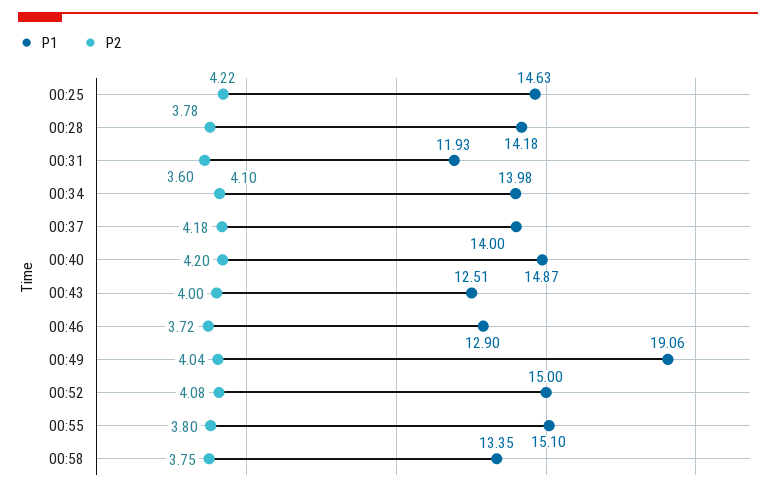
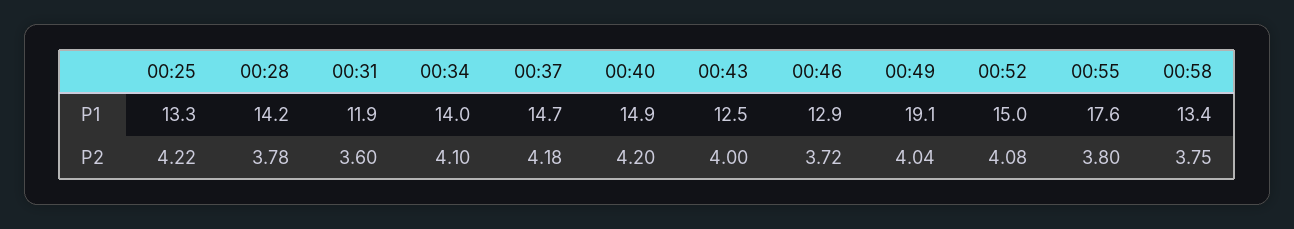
  {
    "P1": {
-     "00:25": 14.63,
+     "00:25": 13.3,
      "00:28": 14.18,
      "00:31": 11.93,
      "00:34": 13.98,
-     "00:37": 14,
+     "00:37": 14.7,
      "00:40": 14.87,
      "00:43": 12.51,
      "00:46": 12.9,
      "00:49": 19.06,
      "00:52": 15,
-     "00:55": 15.1,
+     "00:55": 17.6,
      "00:58": 13.35
    },
    "P2": {
      "00:25": 4.22,
      "00:28": 3.78,
      "00:31": 3.6,
      "00:34": 4.1,
      "00:37": 4.18,
      "00:40": 4.2,
      "00:43": 4,
      "00:46": 3.72,
      "00:49": 4.04,
      "00:52": 4.08,
      "00:55": 3.8,
      "00:58": 3.75
    }
  }

